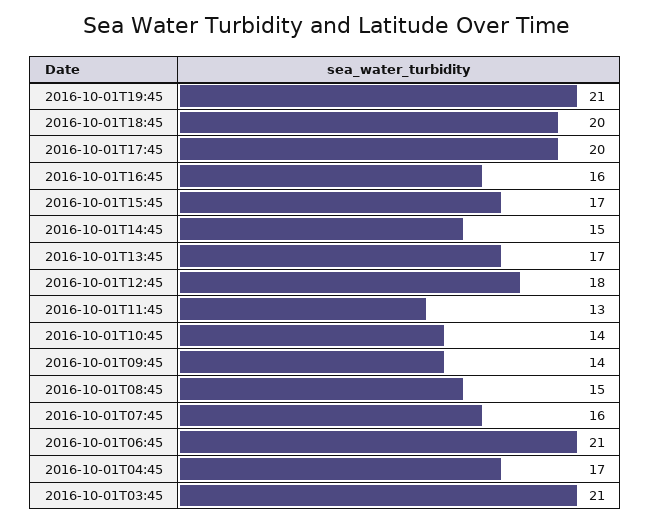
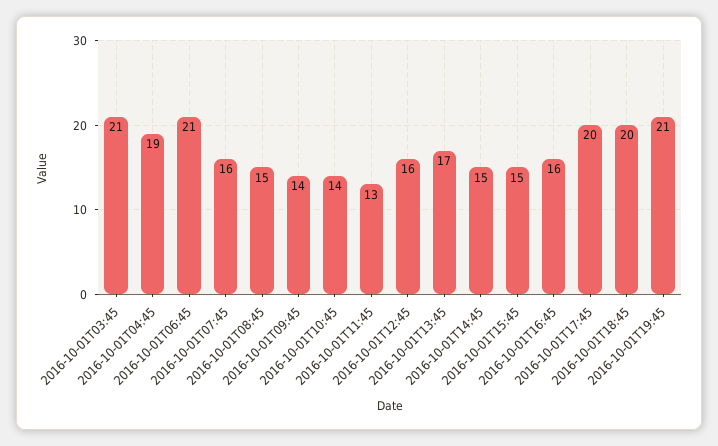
  {
    "2016-10-01T19:45": 21,
    "2016-10-01T18:45": 20,
    "2016-10-01T17:45": 20,
    "2016-10-01T16:45": 16,
-   "2016-10-01T15:45": 17,
+   "2016-10-01T15:45": 15,
    "2016-10-01T14:45": 15,
    "2016-10-01T13:45": 17,
-   "2016-10-01T12:45": 18,
+   "2016-10-01T12:45": 16,
    "2016-10-01T11:45": 13,
    "2016-10-01T10:45": 14,
    "2016-10-01T09:45": 14,
    "2016-10-01T08:45": 15,
    "2016-10-01T07:45": 16,
    "2016-10-01T06:45": 21,
-   "2016-10-01T04:45": 17,
+   "2016-10-01T04:45": 19,
    "2016-10-01T03:45": 21
  }

